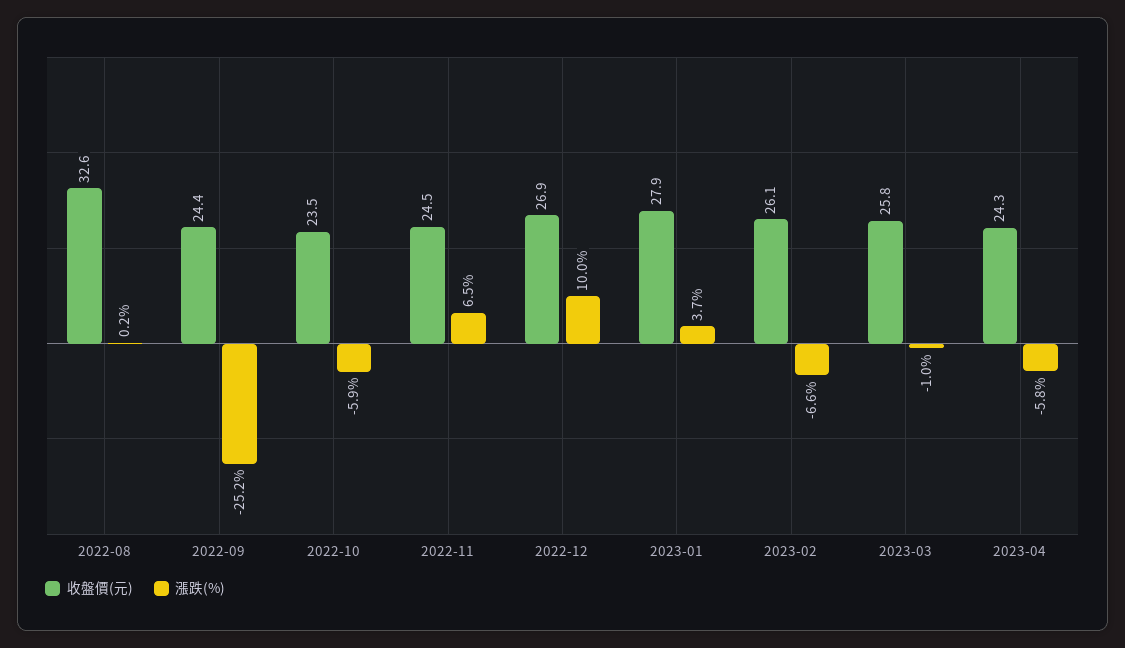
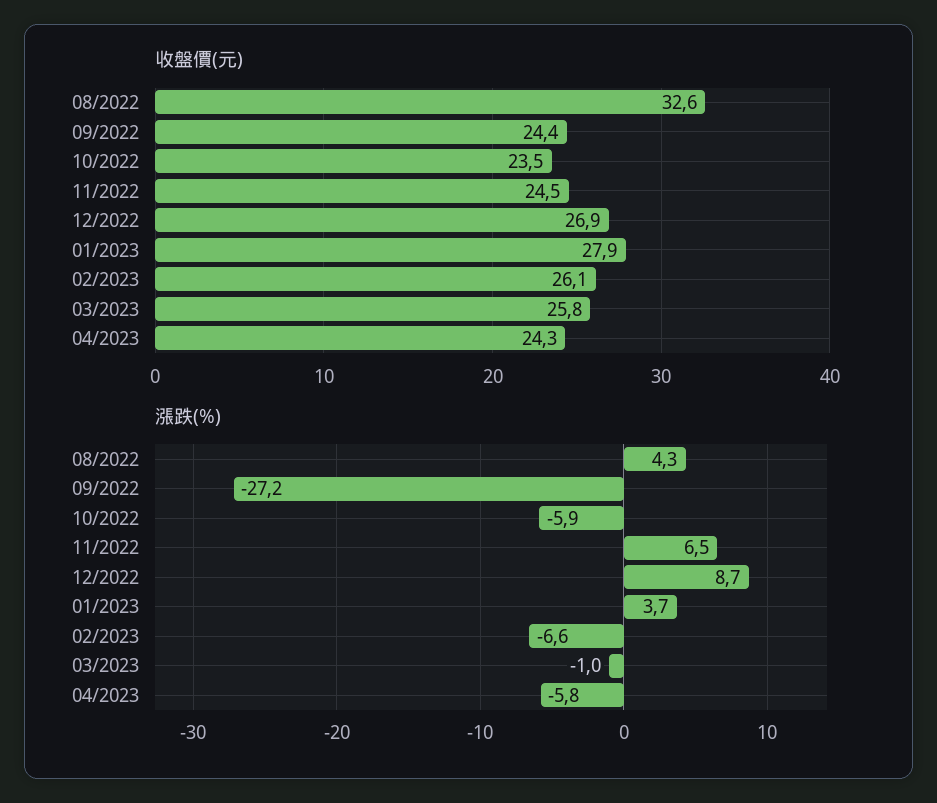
  {
    "收盤價(元)": {
      "2022-08": 32.6,
      "2022-09": 24.4,
      "2022-10": 23.5,
      "2022-11": 24.5,
      "2022-12": 26.9,
      "2023-01": 27.9,
      "2023-02": 26.1,
      "2023-03": 25.8,
      "2023-04": 24.3
    },
    "漲跌(%)": {
-     "2022-08": 0.2,
+     "2022-08": 4.3,
-     "2022-09": -25.2,
+     "2022-09": -27.2,
      "2022-10": -5.9,
      "2022-11": 6.5,
-     "2022-12": 10,
+     "2022-12": 8.7,
      "2023-01": 3.7,
      "2023-02": -6.6,
      "2023-03": -1,
      "2023-04": -5.8
    }
  }

